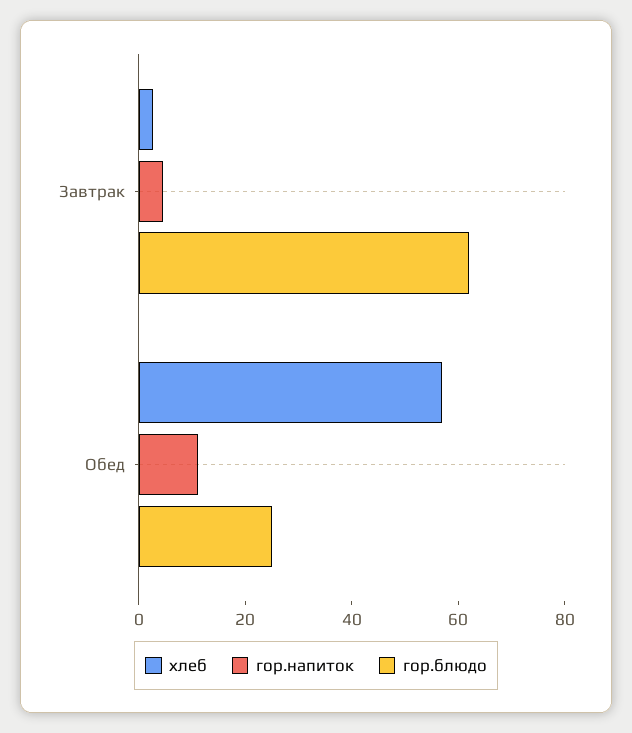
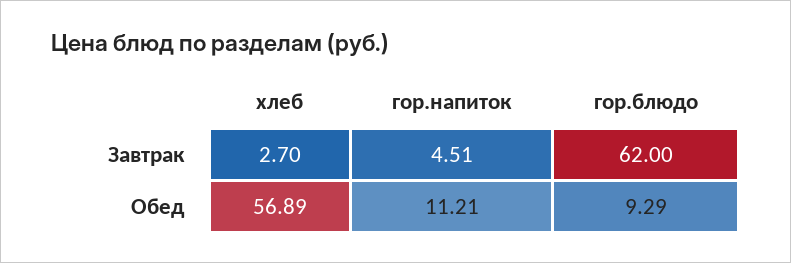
  {
    "хлеб": {
      "Завтрак": 2.7,
      "Обед": 56.89
    },
    "гор.напиток": {
      "Завтрак": 4.51,
      "Обед": 11.21
    },
    "гор.блюдо": {
      "Завтрак": 62,
-     "Обед": 25
+     "Обед": 9.29
    }
  }

